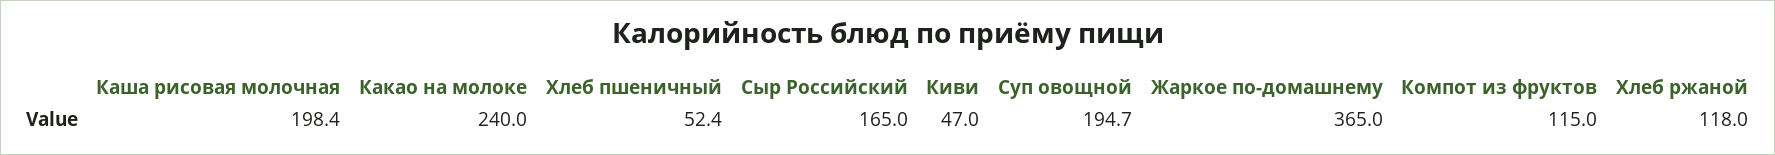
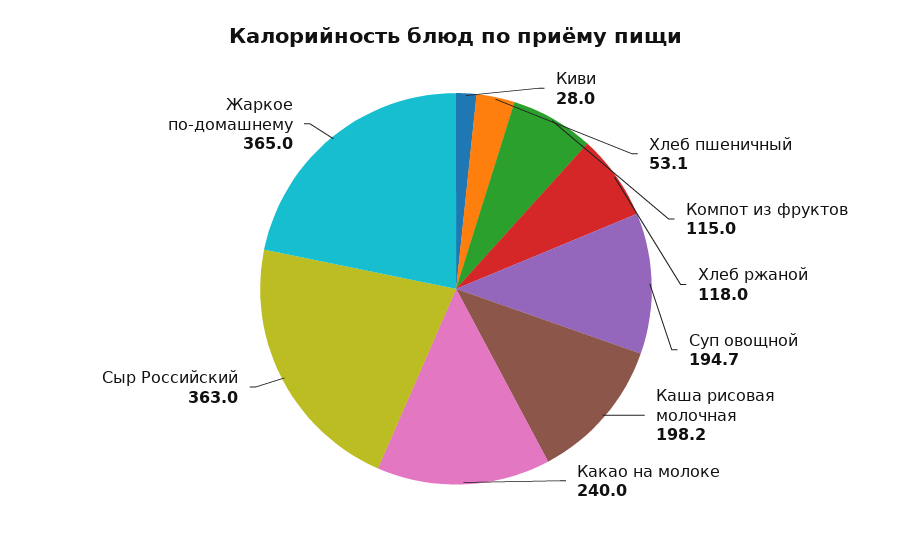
  {
-   "Каша рисовая молочная": 198.4,
+   "Каша рисовая молочная": 198.2,
    "Какао на молоке": 240,
-   "Хлеб пшеничный": 52.4,
+   "Хлеб пшеничный": 53.1,
-   "Сыр Российский": 165,
+   "Сыр Российский": 363,
-   "Киви": 47,
+   "Киви": 28,
    "Суп овощной": 194.7,
    "Жаркое по-домашнему": 365,
    "Компот из фруктов": 115,
    "Хлеб ржаной": 118
  }

